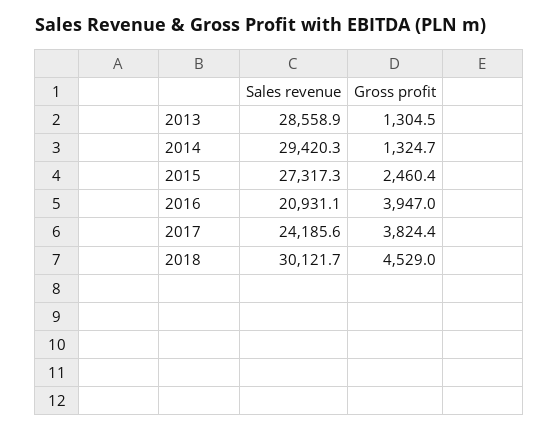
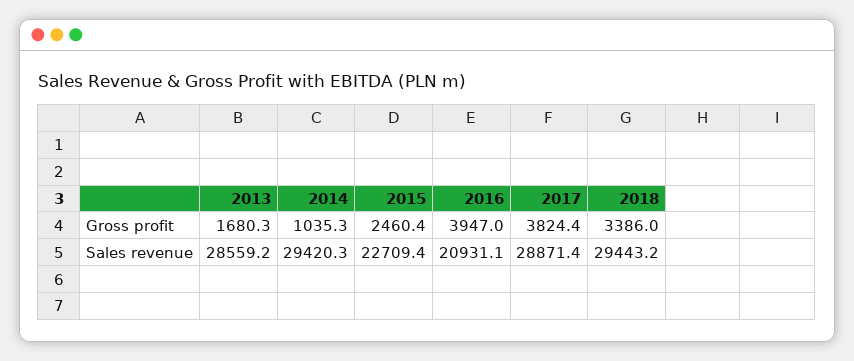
  {
    "Sales revenue": {
-     "2013": 28558.9,
+     "2013": 28559.2,
      "2014": 29420.3,
-     "2015": 27317.3,
+     "2015": 22709.4,
      "2016": 20931.1,
-     "2017": 24185.6,
+     "2017": 28871.4,
-     "2018": 30121.7
+     "2018": 29443.2
    },
    "Gross profit": {
-     "2013": 1304.5,
+     "2013": 1680.3,
-     "2014": 1324.7,
+     "2014": 1035.3,
      "2015": 2460.4,
      "2016": 3947,
      "2017": 3824.4,
-     "2018": 4529
+     "2018": 3386
    }
  }

